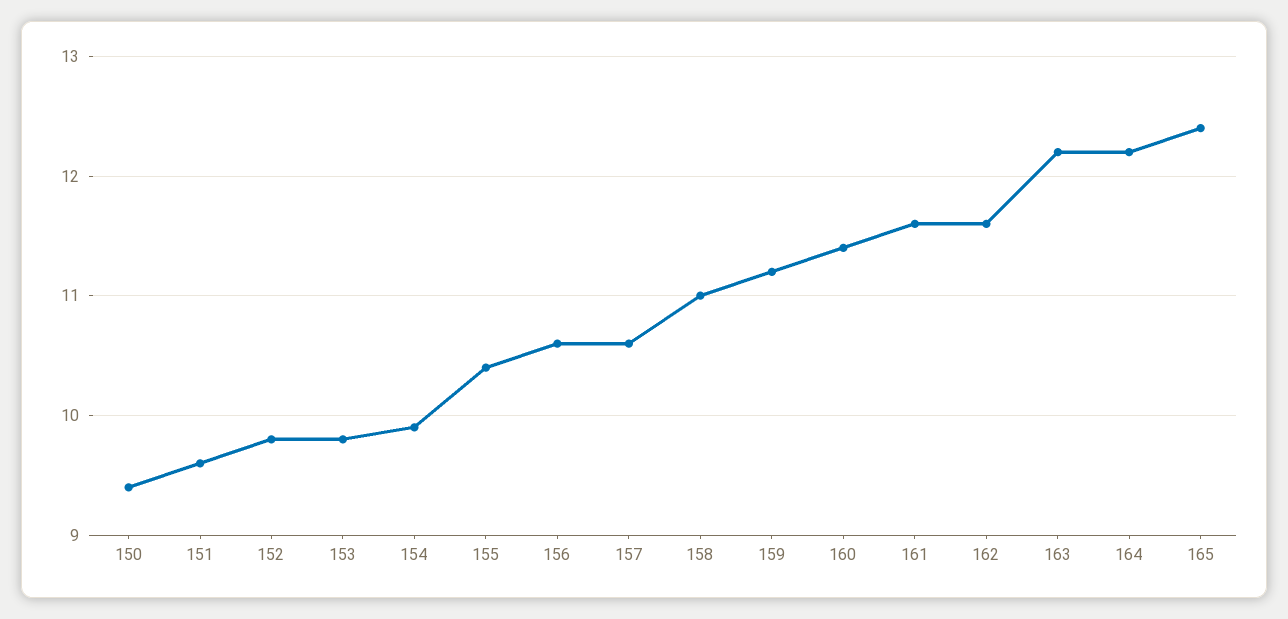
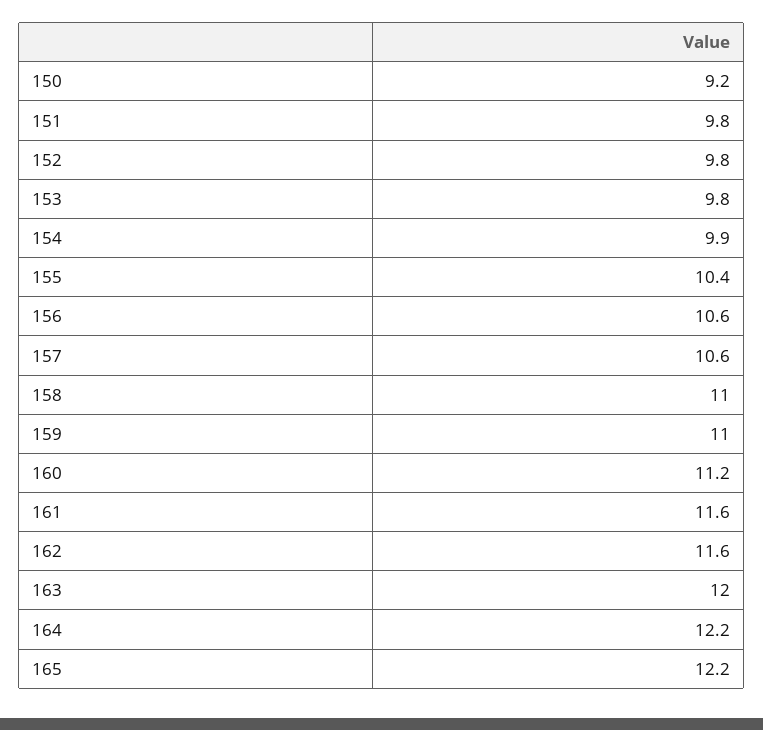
  {
-   "150": 9.4,
+   "150": 9.2,
-   "151": 9.6,
+   "151": 9.8,
    "152": 9.8,
    "153": 9.8,
    "154": 9.9,
    "155": 10.4,
    "156": 10.6,
    "157": 10.6,
    "158": 11,
-   "159": 11.2,
+   "159": 11,
-   "160": 11.4,
+   "160": 11.2,
    "161": 11.6,
    "162": 11.6,
-   "163": 12.2,
+   "163": 12,
    "164": 12.2,
-   "165": 12.4
+   "165": 12.2
  }

